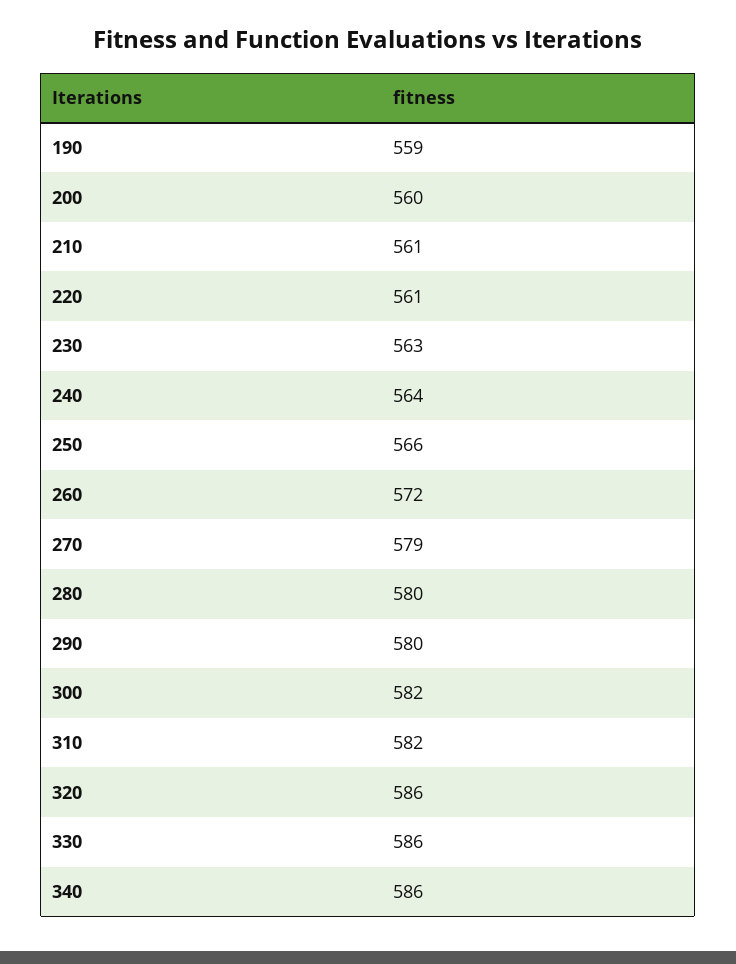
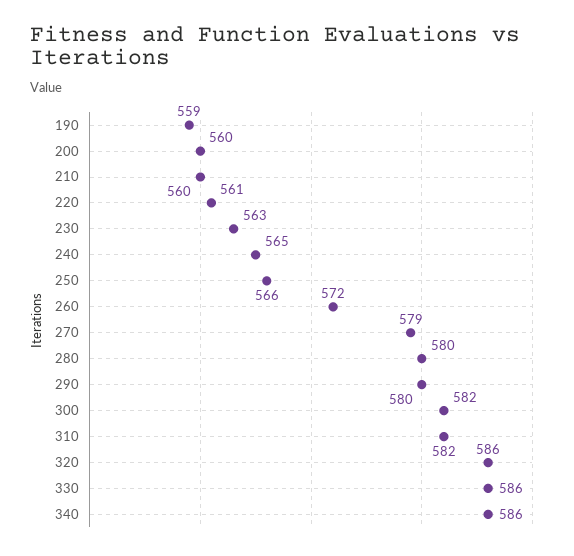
  {
    "190": 559,
    "200": 560,
-   "210": 561,
+   "210": 560,
    "220": 561,
    "230": 563,
-   "240": 564,
+   "240": 565,
    "250": 566,
    "260": 572,
    "270": 579,
    "280": 580,
    "290": 580,
    "300": 582,
    "310": 582,
    "320": 586,
    "330": 586,
    "340": 586
  }

